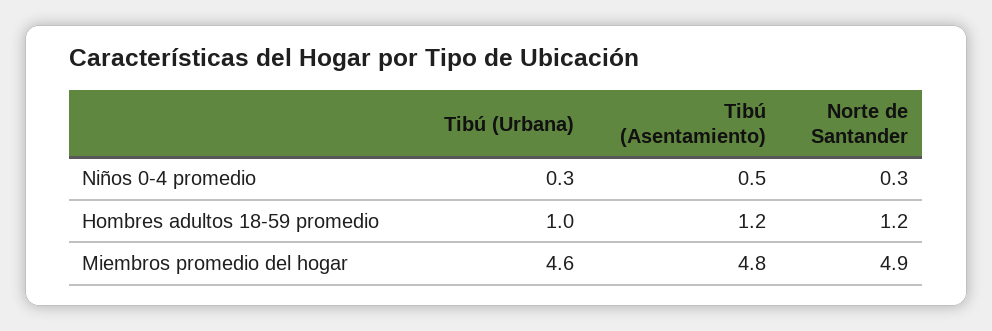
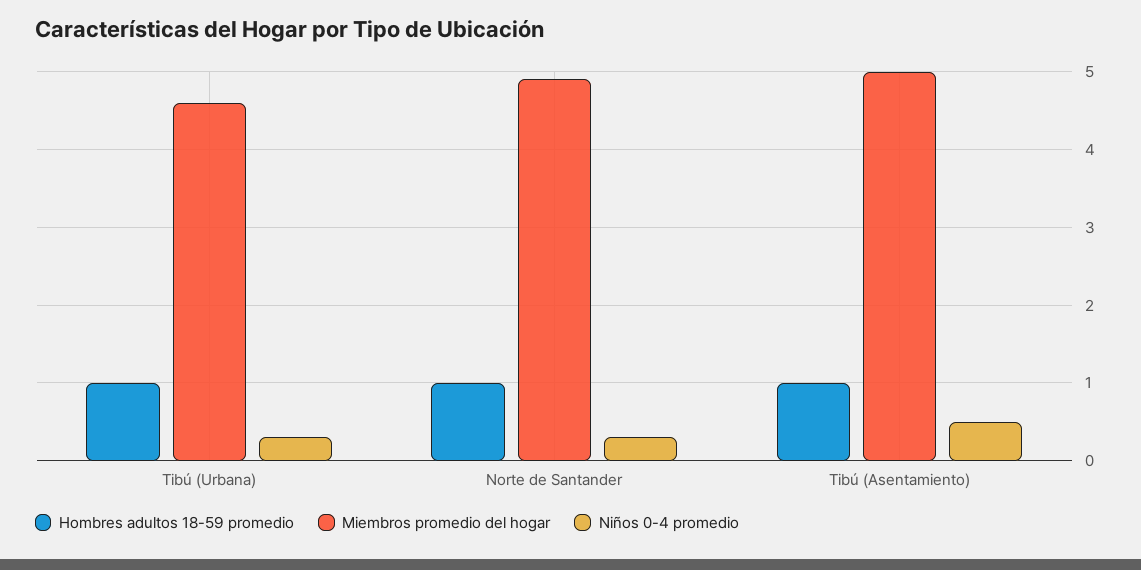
  {
    "Niños 0-4 promedio": {
      "Tibú (Urbana)": 0.3,
      "Tibú (Asentamiento)": 0.5,
      "Norte de Santander": 0.3
    },
    "Hombres adultos 18-59 promedio": {
      "Tibú (Urbana)": 1,
-     "Tibú (Asentamiento)": 1.2,
+     "Tibú (Asentamiento)": 1,
-     "Norte de Santander": 1.2
+     "Norte de Santander": 1
    },
    "Miembros promedio del hogar": {
      "Tibú (Urbana)": 4.6,
-     "Tibú (Asentamiento)": 4.8,
+     "Tibú (Asentamiento)": 5,
      "Norte de Santander": 4.9
    }
  }

